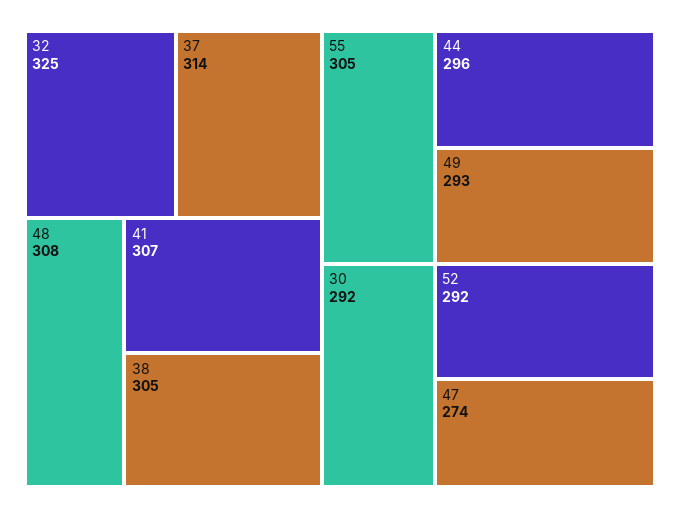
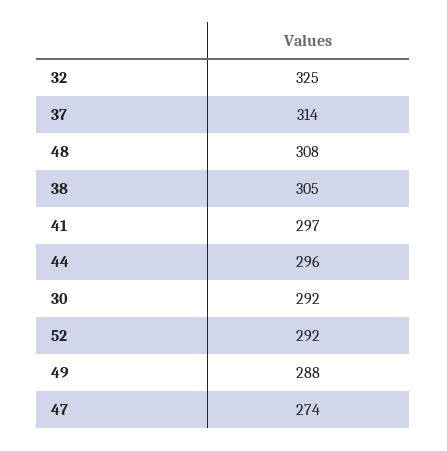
  {
    "32": 325,
    "37": 314,
    "48": 308,
-   "41": 307,
+   "41": 297,
    "38": 305,
-   "55": 305,
    "44": 296,
-   "49": 293,
+   "49": 288,
    "30": 292,
    "52": 292,
    "47": 274
  }

